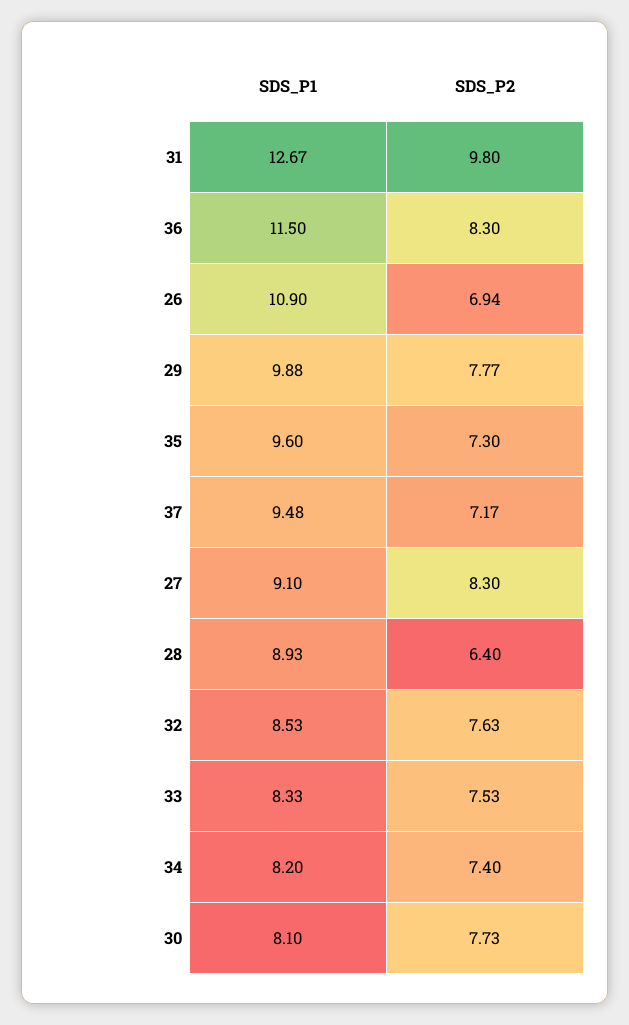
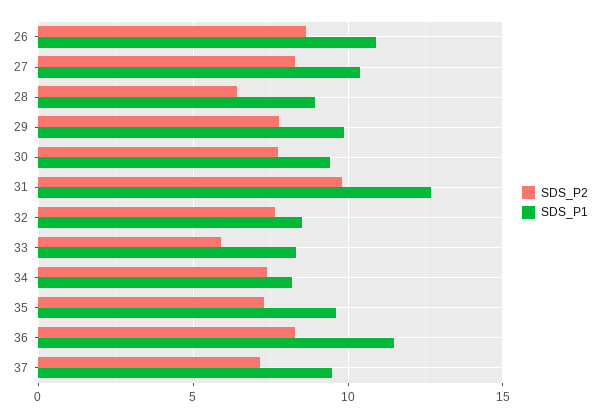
  {
    "SDS_P1": {
      "31": 12.67,
      "36": 11.5,
      "26": 10.9,
      "29": 9.88,
      "35": 9.6,
      "37": 9.48,
-     "27": 9.1,
+     "27": 10.5,
      "28": 8.93,
      "32": 8.53,
      "33": 8.33,
      "34": 8.2,
-     "30": 8.1
+     "30": 9.5
    },
    "SDS_P2": {
      "31": 9.8,
      "36": 8.3,
-     "26": 6.94,
+     "26": 8.5,
      "29": 7.77,
      "35": 7.3,
      "37": 7.17,
      "27": 8.3,
      "28": 6.4,
      "32": 7.63,
-     "33": 7.53,
+     "33": 6,
      "34": 7.4,
      "30": 7.73
    }
  }

